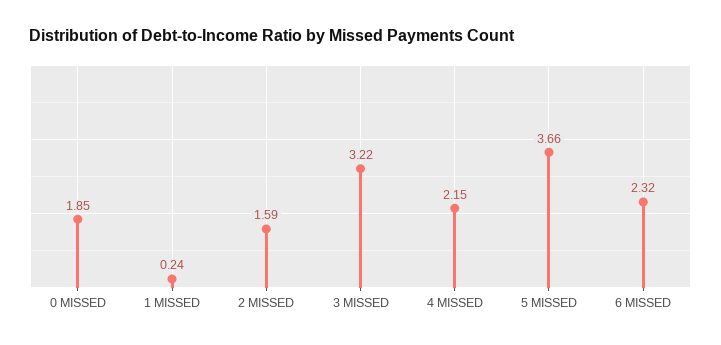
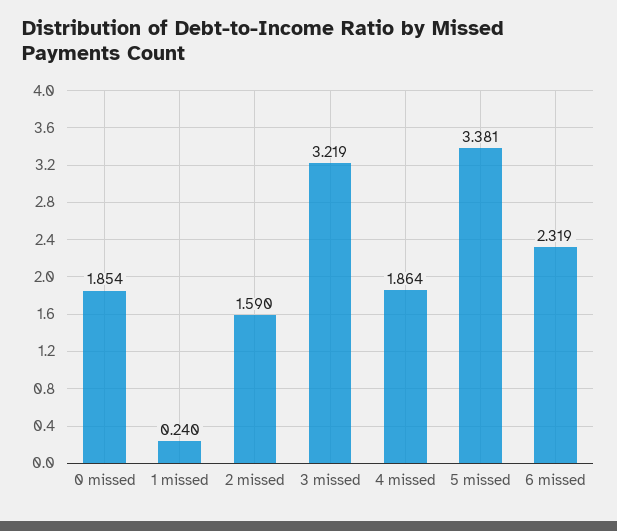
  {
    "0 MISSED": 1.854,
    "1 MISSED": 0.24,
    "2 MISSED": 1.59,
    "3 MISSED": 3.219,
-   "4 MISSED": 2.15,
+   "4 MISSED": 1.864,
-   "5 MISSED": 3.66,
+   "5 MISSED": 3.381,
    "6 MISSED": 2.319
  }

